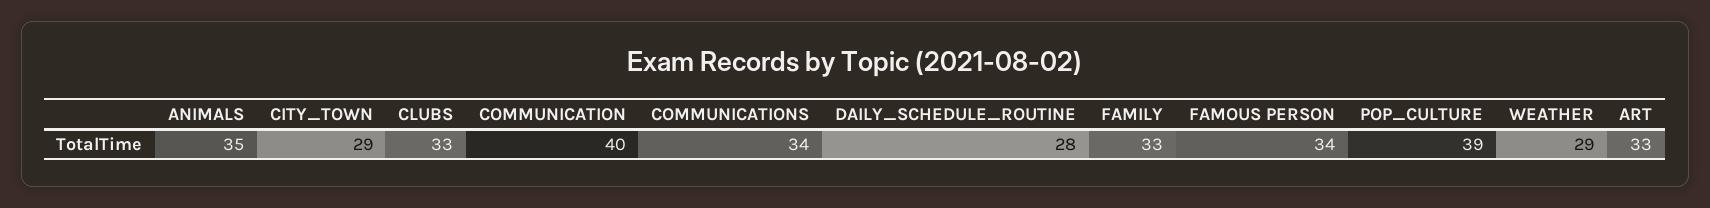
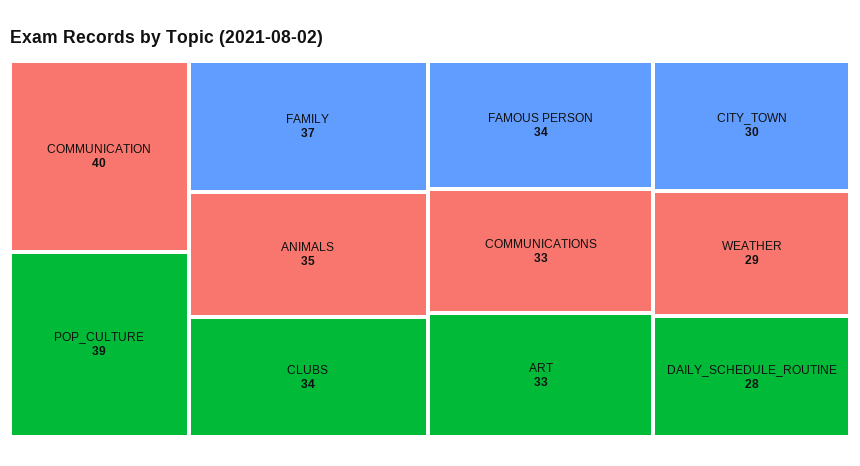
  {
    "ANIMALS": 35,
-   "CITY_TOWN": 29,
+   "CITY_TOWN": 30,
-   "CLUBS": 33,
+   "CLUBS": 34,
    "COMMUNICATION": 40,
-   "COMMUNICATIONS": 34,
+   "COMMUNICATIONS": 33,
    "DAILY_SCHEDULE_ROUTINE": 28,
-   "FAMILY": 33,
+   "FAMILY": 37,
    "FAMOUS PERSON": 34,
    "POP_CULTURE": 39,
    "WEATHER": 29,
    "ART": 33
  }

